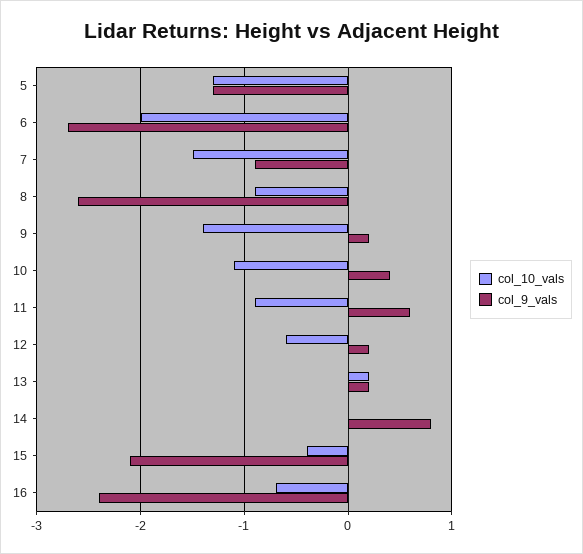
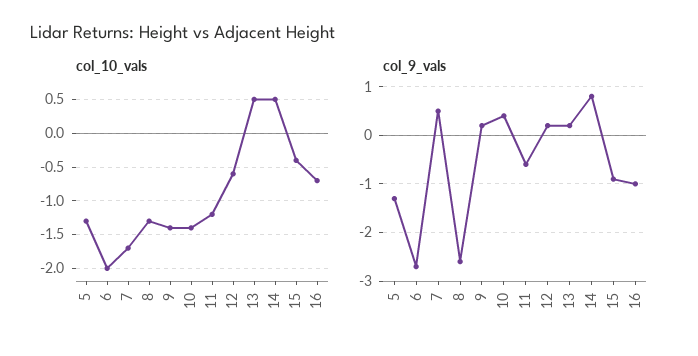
  {
    "col_10_vals": {
      "5": -1.3,
      "6": -2,
-     "7": -1.5,
+     "7": -1.7,
-     "8": -0.9,
+     "8": -1.3,
      "9": -1.4,
-     "10": -1.1,
+     "10": -1.4,
-     "11": -0.9,
+     "11": -1.2,
      "12": -0.6,
-     "13": 0.2,
+     "13": 0.5,
-     "14": 0,
+     "14": 0.5,
      "15": -0.4,
      "16": -0.7
    },
    "col_9_vals": {
      "5": -1.3,
      "6": -2.7,
-     "7": -0.9,
+     "7": 0.5,
      "8": -2.6,
      "9": 0.2,
      "10": 0.4,
-     "11": 0.6,
+     "11": -0.5,
      "12": 0.2,
      "13": 0.2,
      "14": 0.8,
-     "15": -2.1,
+     "15": -1,
-     "16": -2.4
+     "16": -1
    }
  }

